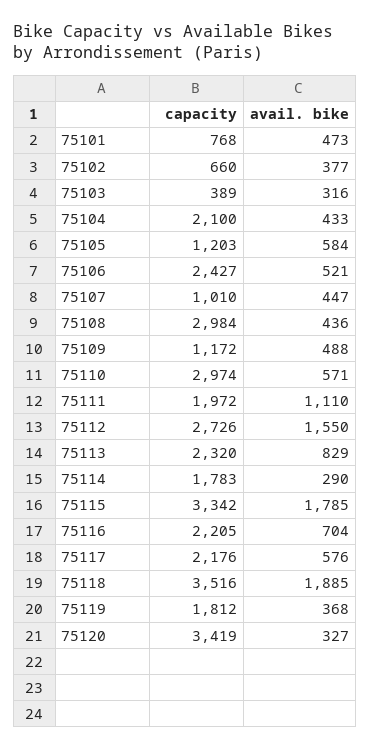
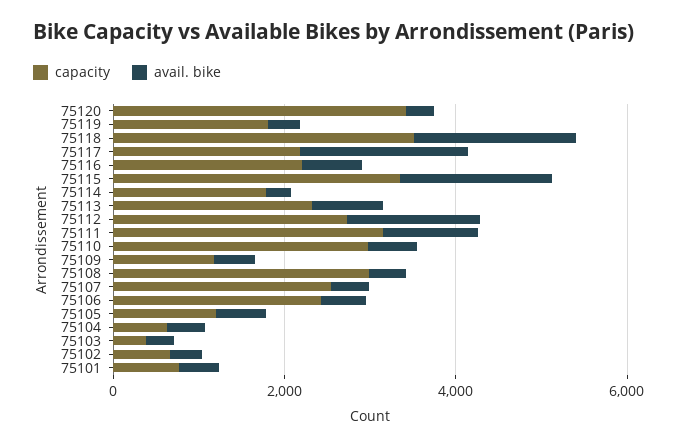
  {
    "capacity": {
      "75101": 768,
      "75102": 660,
      "75103": 389,
-     "75104": 2100,
+     "75104": 500,
      "75105": 1203,
      "75106": 2427,
-     "75107": 1010,
+     "75107": 2500,
      "75108": 2984,
      "75109": 1172,
      "75110": 2974,
-     "75111": 1972,
+     "75111": 3000,
      "75112": 2726,
      "75113": 2320,
      "75114": 1783,
      "75115": 3342,
      "75116": 2205,
      "75117": 2176,
      "75118": 3516,
      "75119": 1812,
      "75120": 3419
    },
    "avail. bike": {
      "75101": 473,
      "75102": 377,
      "75103": 316,
      "75104": 433,
      "75105": 584,
      "75106": 521,
      "75107": 447,
      "75108": 436,
      "75109": 488,
      "75110": 571,
      "75111": 1110,
      "75112": 1550,
      "75113": 829,
      "75114": 290,
      "75115": 1785,
      "75116": 704,
-     "75117": 576,
+     "75117": 2000,
      "75118": 1885,
      "75119": 368,
      "75120": 327
    }
  }

